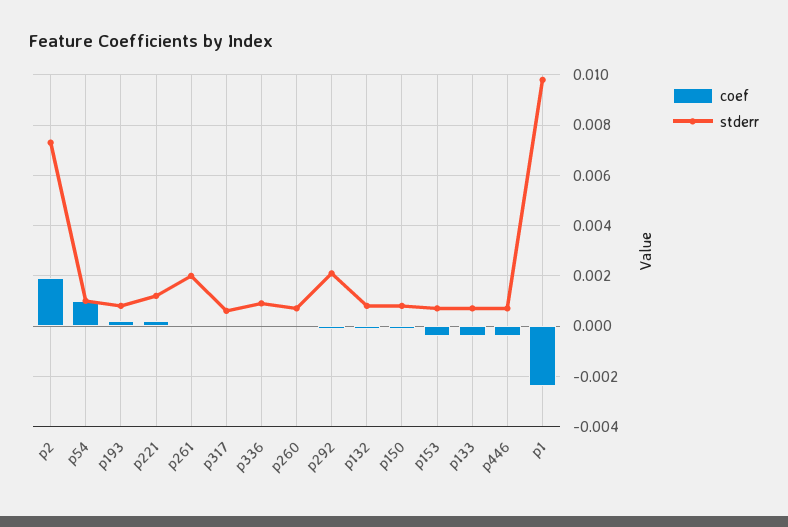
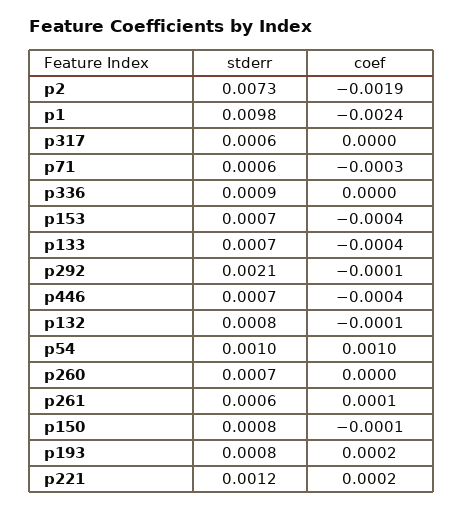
  {
    "coef": {
-     "p2": 0.002,
+     "p2": -0.0019,
      "p54": 0.001,
      "p193": 0.0002,
      "p221": 0.0002,
      "p261": 0.0001,
      "p317": 0,
      "p336": 0,
      "p260": 0,
      "p292": -0.0001,
      "p132": -0.0001,
      "p150": -0.0001,
      "p153": -0.0004,
      "p133": -0.0004,
      "p446": -0.0004,
-     "p1": -0.0024
+     "p1": -0.0024,
+     "p71": -0.0003
    },
    "stderr": {
      "p2": 0.0073,
      "p54": 0.001,
      "p193": 0.0008,
      "p221": 0.0012,
-     "p261": 0.002,
+     "p261": 0.0006,
      "p317": 0.0006,
      "p336": 0.0009,
      "p260": 0.0007,
      "p292": 0.0021,
      "p132": 0.0008,
      "p150": 0.0008,
      "p153": 0.0007,
      "p133": 0.0007,
      "p446": 0.0007,
-     "p1": 0.0098
+     "p1": 0.0098,
+     "p71": 0.0006
    }
  }

